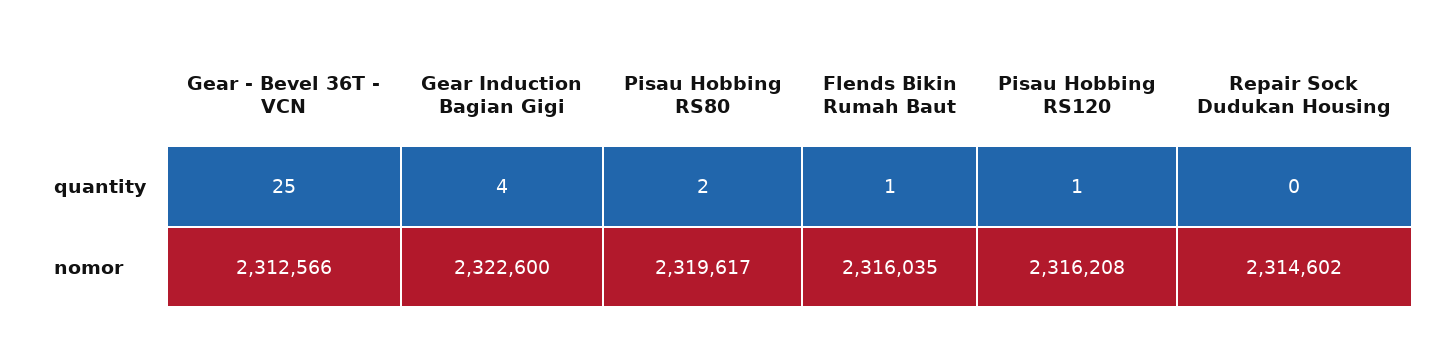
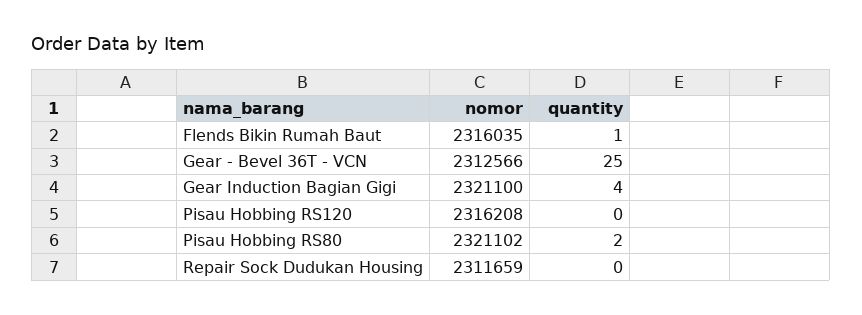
  {
    "Gear - Bevel 36T - VCN": {
      "quantity": 25,
      "nomor": 2312566
    },
    "Gear Induction Bagian Gigi": {
      "quantity": 4,
-     "nomor": 2322600
+     "nomor": 2321100
    },
    "Pisau Hobbing RS80": {
      "quantity": 2,
-     "nomor": 2319617
+     "nomor": 2321102
    },
    "Flends Bikin Rumah Baut": {
      "quantity": 1,
      "nomor": 2316035
    },
    "Pisau Hobbing RS120": {
-     "quantity": 1,
+     "quantity": 0,
      "nomor": 2316208
    },
    "Repair Sock Dudukan Housing": {
      "quantity": 0,
-     "nomor": 2314602
+     "nomor": 2311659
    }
  }

